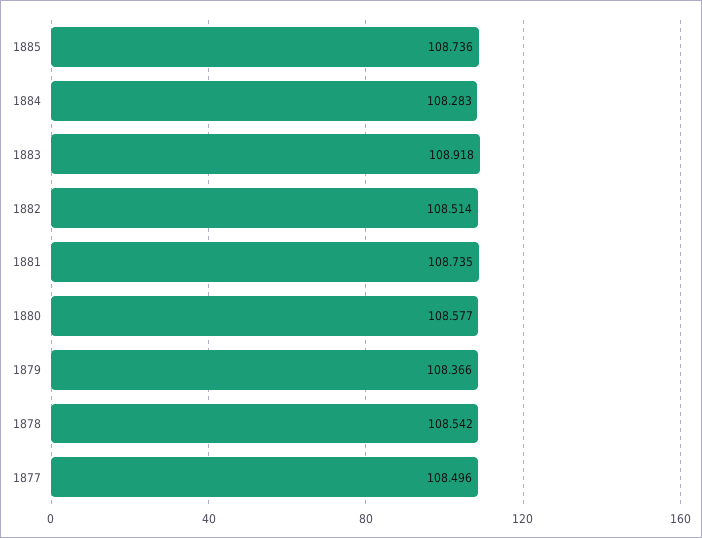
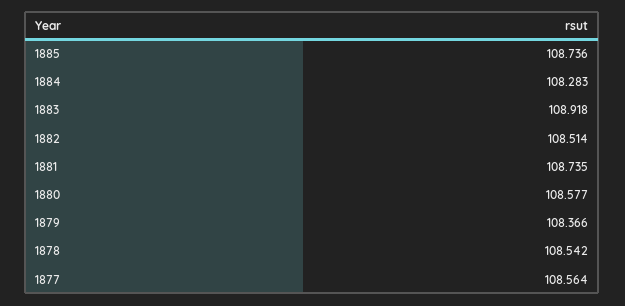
  {
    "1885": 108.736,
    "1884": 108.283,
    "1883": 108.918,
    "1882": 108.514,
    "1881": 108.735,
    "1880": 108.577,
    "1879": 108.366,
    "1878": 108.542,
-   "1877": 108.496
+   "1877": 108.564
  }

